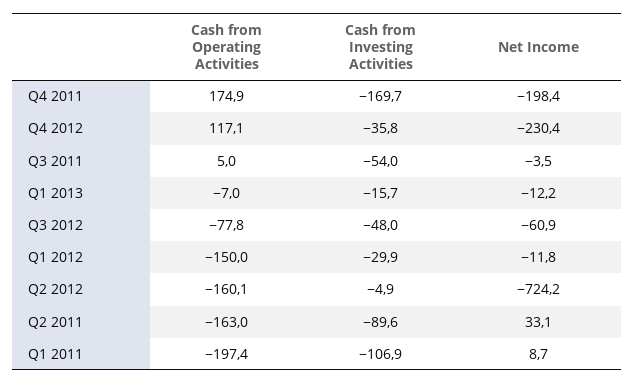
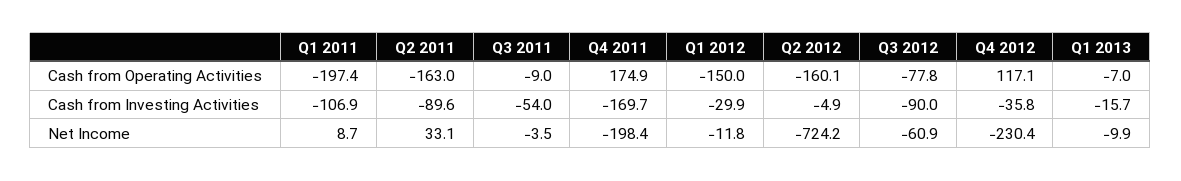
  {
    "Cash from Operating Activities": {
      "Q4 2011": 174.9,
      "Q4 2012": 117.1,
-     "Q3 2011": 5,
+     "Q3 2011": -9,
      "Q1 2013": -7,
      "Q3 2012": -77.8,
      "Q1 2012": -150,
      "Q2 2012": -160.1,
      "Q2 2011": -163,
      "Q1 2011": -197.4
    },
    "Cash from Investing Activities": {
      "Q4 2011": -169.7,
      "Q4 2012": -35.8,
      "Q3 2011": -54,
      "Q1 2013": -15.7,
-     "Q3 2012": -48,
+     "Q3 2012": -90,
      "Q1 2012": -29.9,
      "Q2 2012": -4.9,
      "Q2 2011": -89.6,
      "Q1 2011": -106.9
    },
    "Net Income": {
      "Q4 2011": -198.4,
      "Q4 2012": -230.4,
      "Q3 2011": -3.5,
-     "Q1 2013": -12.2,
+     "Q1 2013": -9.9,
      "Q3 2012": -60.9,
      "Q1 2012": -11.8,
      "Q2 2012": -724.2,
      "Q2 2011": 33.1,
      "Q1 2011": 8.7
    }
  }

